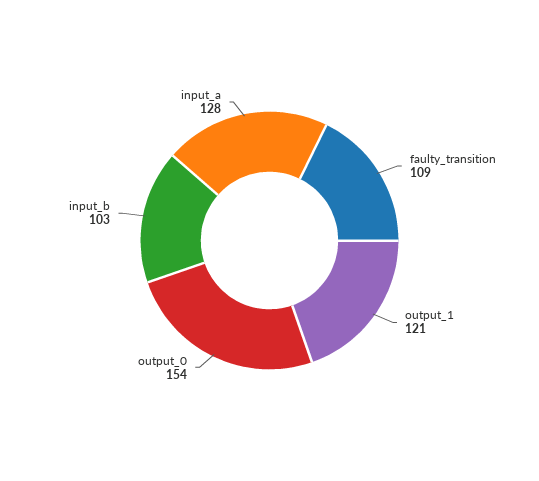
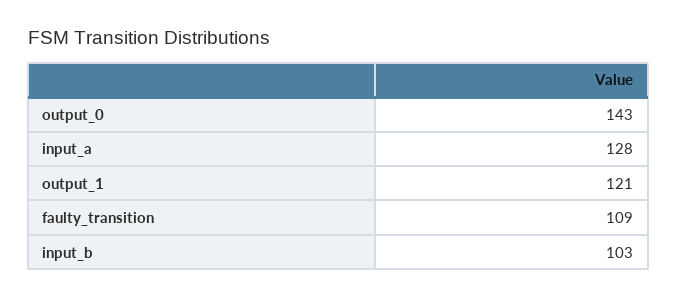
  {
    "faulty_transition": 109,
    "output_1": 121,
-   "output_0": 154,
+   "output_0": 143,
    "input_b": 103,
    "input_a": 128
  }

